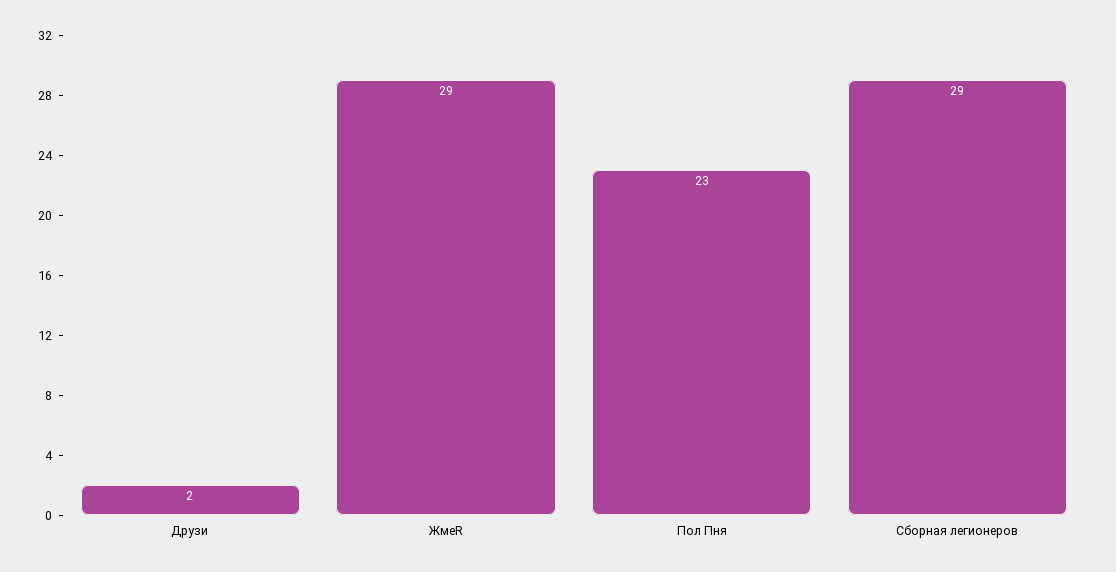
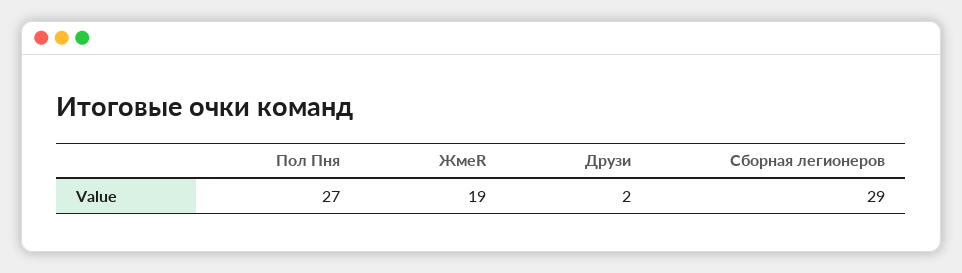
  {
    "Друзи": 2,
-   "ЖмеR": 29,
+   "ЖмеR": 19,
-   "Пол Пня": 23,
+   "Пол Пня": 27,
    "Сборная легионеров": 29
  }

